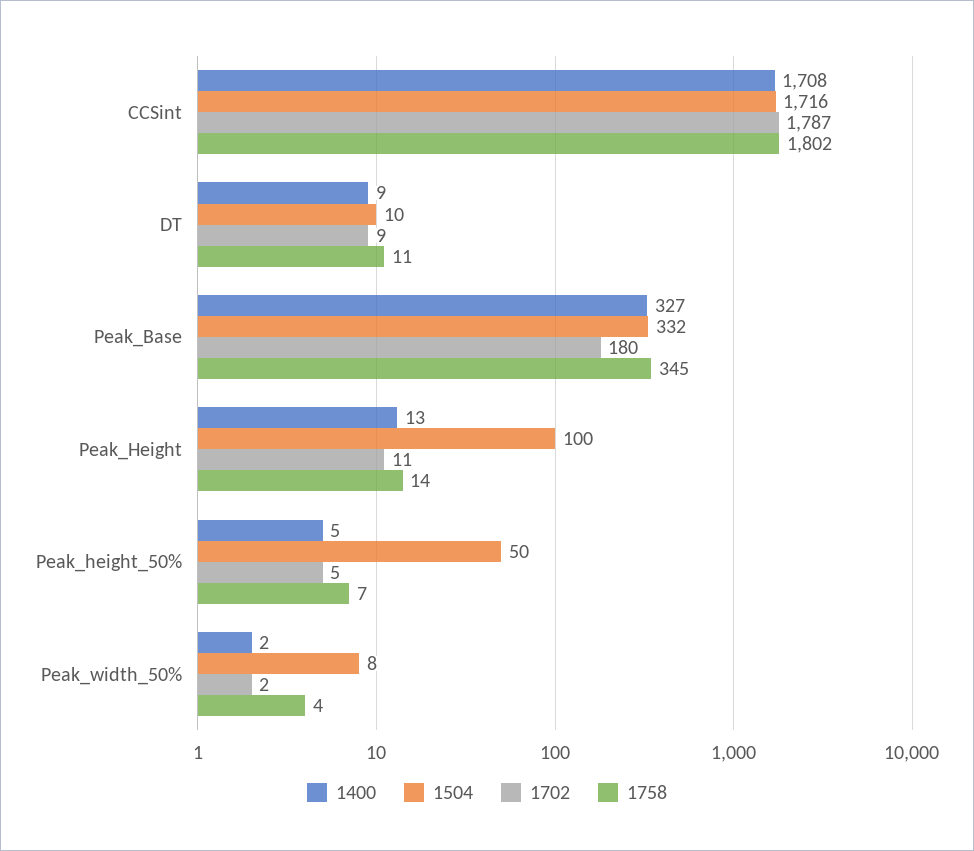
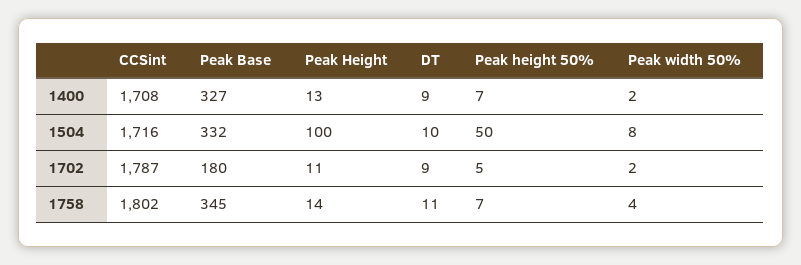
  {
    "1400": {
      "CCSint": 1708,
      "DT": 9,
      "Peak_Base": 327,
      "Peak_Height": 13,
-     "Peak_height_50%": 5,
+     "Peak_height_50%": 7,
      "Peak_width_50%": 2
    },
    "1504": {
      "CCSint": 1716,
      "DT": 10,
      "Peak_Base": 332,
      "Peak_Height": 100,
      "Peak_height_50%": 50,
      "Peak_width_50%": 8
    },
    "1702": {
      "CCSint": 1787,
      "DT": 9,
      "Peak_Base": 180,
      "Peak_Height": 11,
      "Peak_height_50%": 5,
      "Peak_width_50%": 2
    },
    "1758": {
      "CCSint": 1802,
      "DT": 11,
      "Peak_Base": 345,
      "Peak_Height": 14,
      "Peak_height_50%": 7,
      "Peak_width_50%": 4
    }
  }

